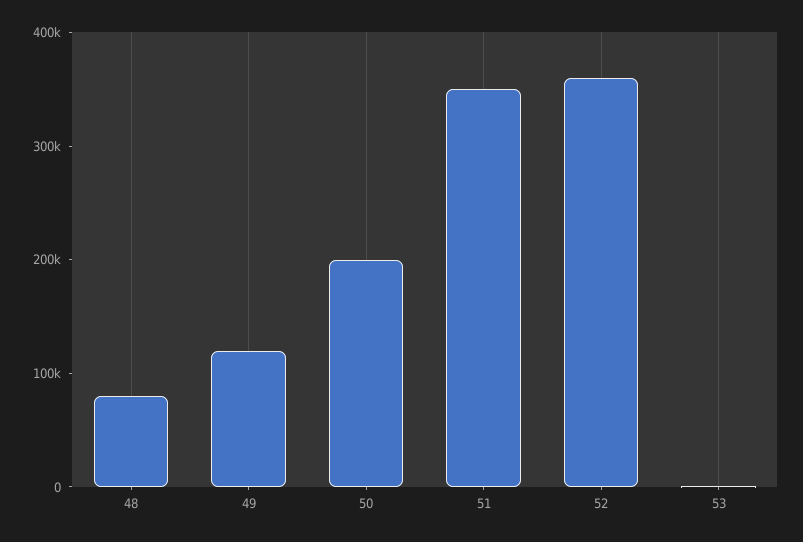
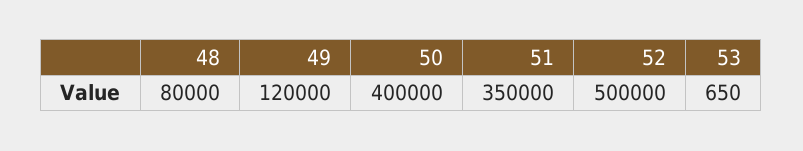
  {
    "48": 80000,
    "49": 120000,
-   "50": 200000,
+   "50": 400000,
    "51": 350000,
-   "52": 360000,
+   "52": 500000,
    "53": 650
  }

